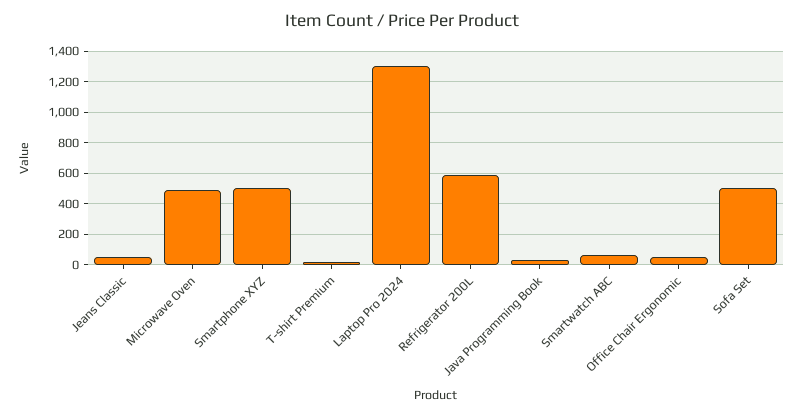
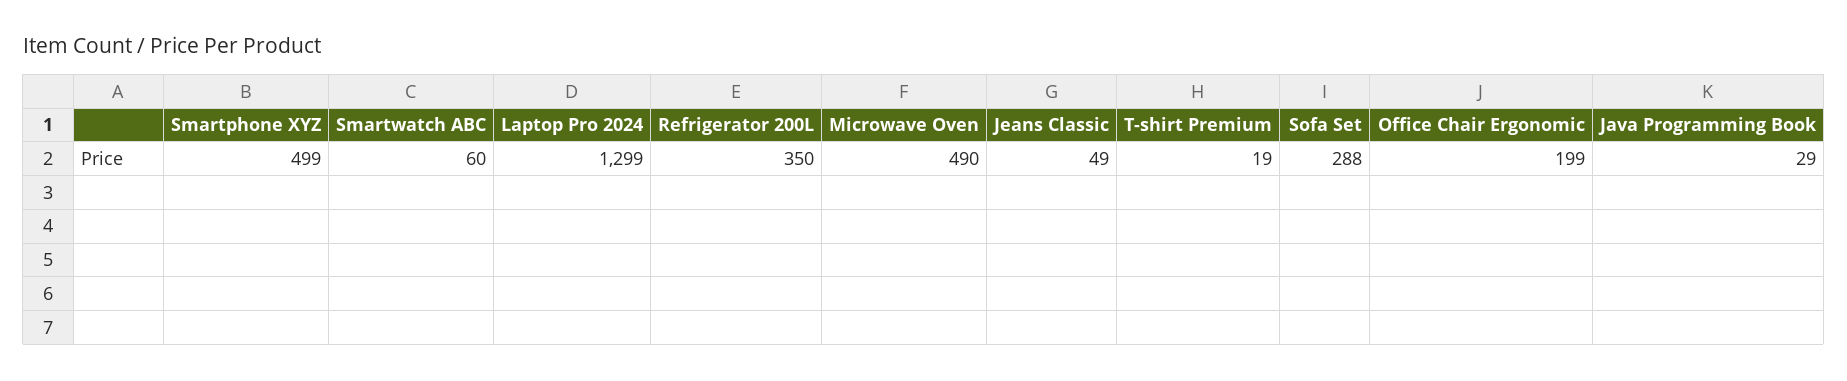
  {
    "Jeans Classic": 49,
    "Microwave Oven": 490,
    "Smartphone XYZ": 499,
    "T-shirt Premium": 19,
    "Laptop Pro 2024": 1299,
-   "Refrigerator 200L": 600,
+   "Refrigerator 200L": 350,
    "Java Programming Book": 29,
    "Smartwatch ABC": 60,
-   "Office Chair Ergonomic": 50,
+   "Office Chair Ergonomic": 199,
-   "Sofa Set": 500
+   "Sofa Set": 288
  }

